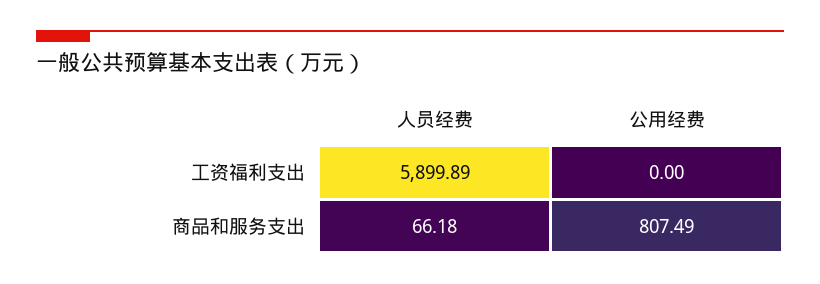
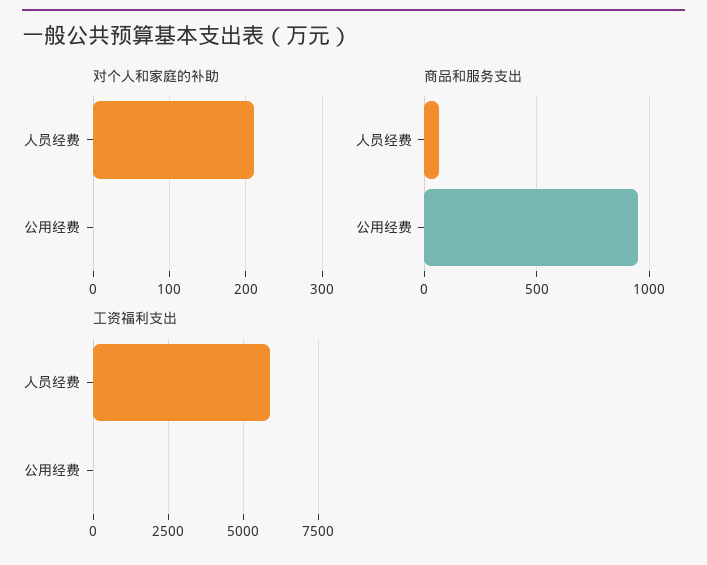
  {
    "工资福利支出": {
      "人员经费": 5899.89,
      "公用经费": 0
    },
    "商品和服务支出": {
      "人员经费": 66.18,
-     "公用经费": 807.49
+     "公用经费": 950
-   }
+   },
+   "对个人和家庭的补助": {
+     "人员经费": 210,
+     "公用经费": 0
+   }
  }

